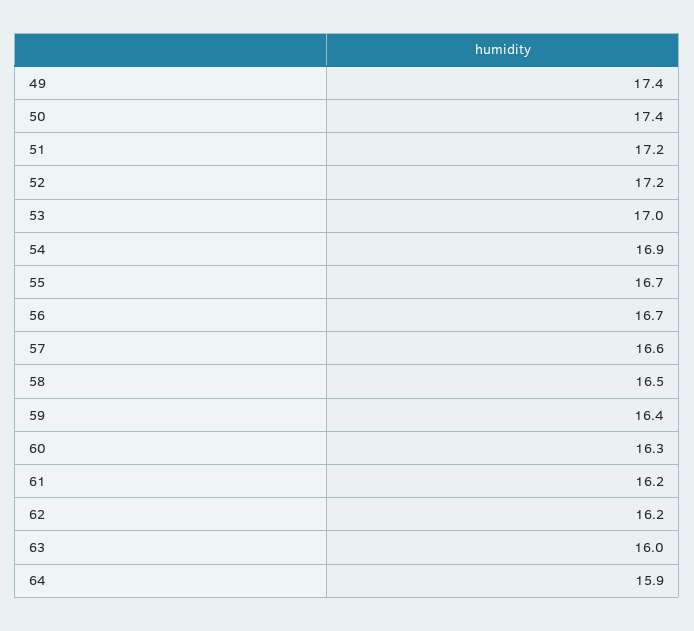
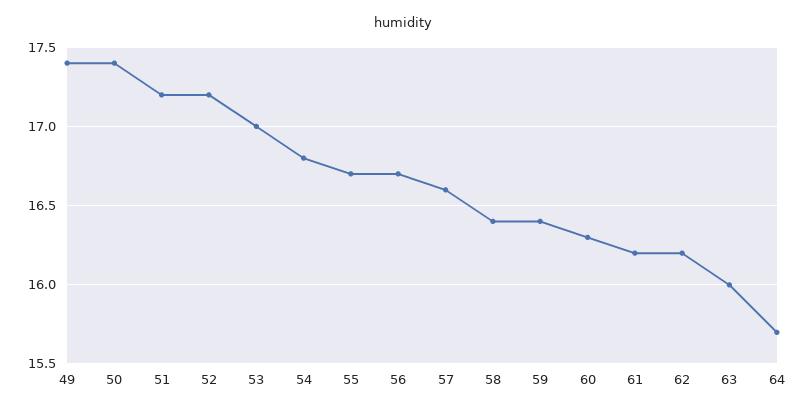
  {
    "49": 17.4,
    "50": 17.4,
    "51": 17.2,
    "52": 17.2,
    "53": 17,
-   "54": 16.9,
+   "54": 16.8,
    "55": 16.7,
    "56": 16.7,
    "57": 16.6,
-   "58": 16.5,
+   "58": 16.4,
    "59": 16.4,
    "60": 16.3,
    "61": 16.2,
    "62": 16.2,
    "63": 16,
-   "64": 15.9
+   "64": 15.7
  }

